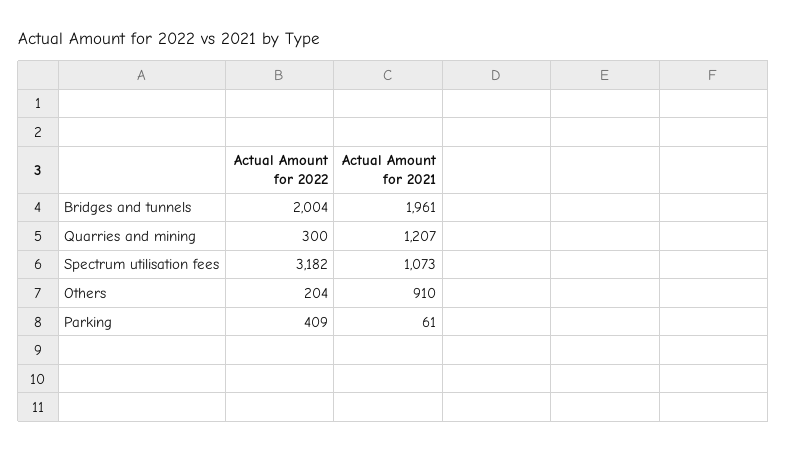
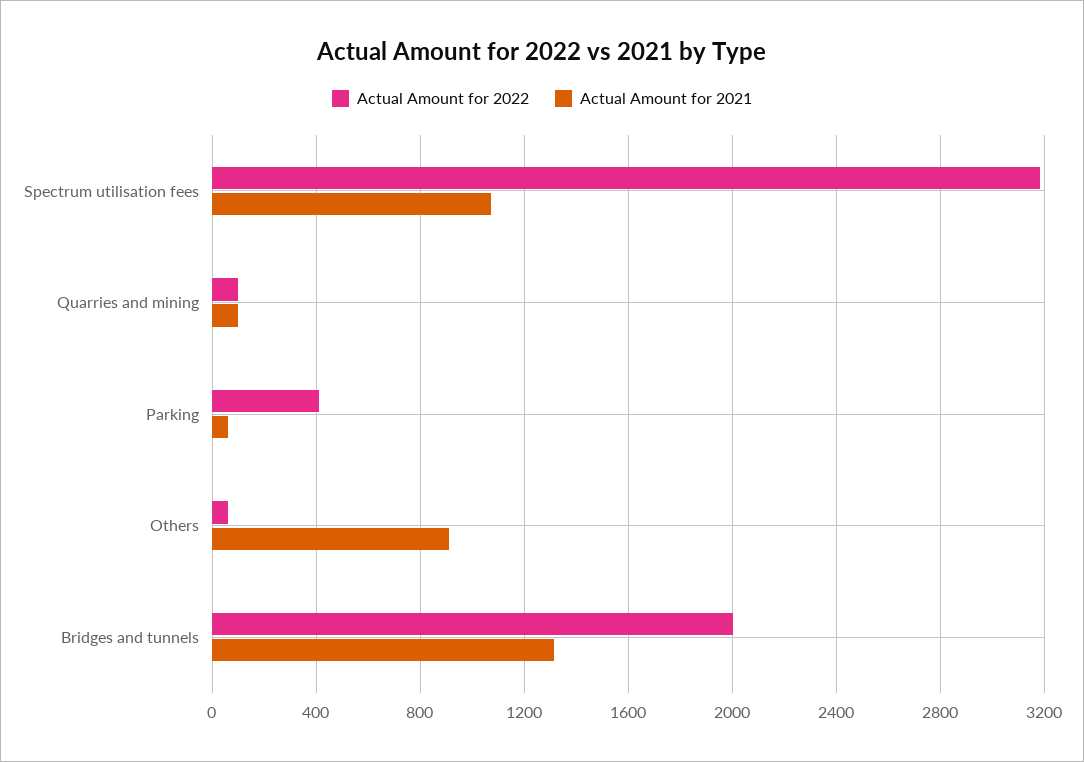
  {
    "Actual Amount for 2022": {
      "Bridges and tunnels": 2004,
-     "Quarries and mining": 300,
+     "Quarries and mining": 100,
      "Spectrum utilisation fees": 3182,
-     "Others": 204,
+     "Others": 50,
      "Parking": 409
    },
    "Actual Amount for 2021": {
-     "Bridges and tunnels": 1961,
+     "Bridges and tunnels": 1300,
-     "Quarries and mining": 1207,
+     "Quarries and mining": 100,
      "Spectrum utilisation fees": 1073,
      "Others": 910,
      "Parking": 61
    }
  }

